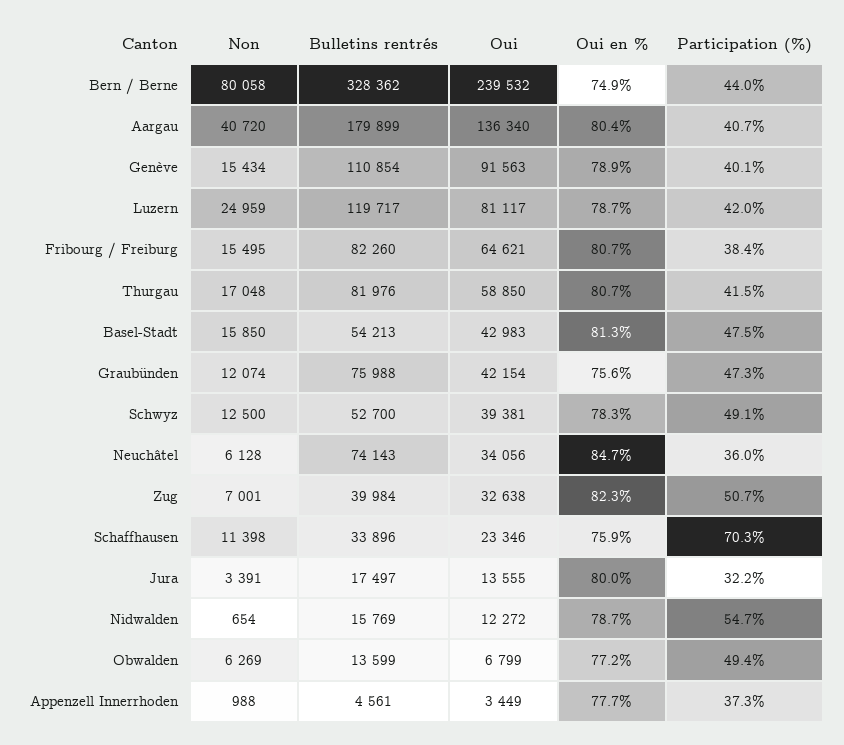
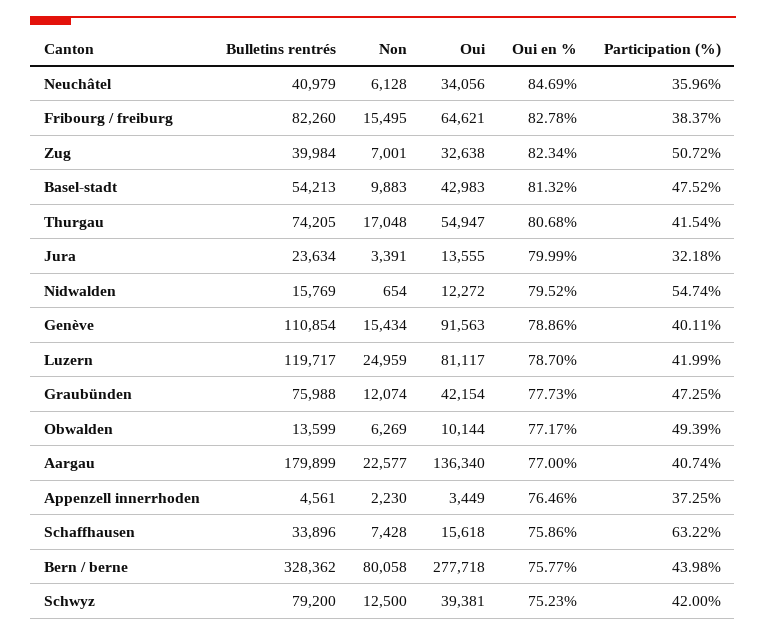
  {
    "Non": {
      "Bern / Berne": 80058,
-     "Aargau": 40720,
+     "Aargau": 22577,
      "Genève": 15434,
      "Luzern": 24959,
      "Fribourg / Freiburg": 15495,
      "Thurgau": 17048,
-     "Basel-Stadt": 15850,
+     "Basel-Stadt": 9883,
      "Graubünden": 12074,
      "Schwyz": 12500,
      "Neuchâtel": 6128,
      "Zug": 7001,
-     "Schaffhausen": 11398,
+     "Schaffhausen": 7428,
      "Jura": 3391,
      "Nidwalden": 654,
      "Obwalden": 6269,
-     "Appenzell Innerrhoden": 988
+     "Appenzell Innerrhoden": 2230
    },
    "Bulletins rentrés": {
      "Bern / Berne": 328362,
      "Aargau": 179899,
      "Genève": 110854,
      "Luzern": 119717,
      "Fribourg / Freiburg": 82260,
-     "Thurgau": 81976,
+     "Thurgau": 74205,
      "Basel-Stadt": 54213,
      "Graubünden": 75988,
-     "Schwyz": 52700,
+     "Schwyz": 79200,
-     "Neuchâtel": 74143,
+     "Neuchâtel": 40979,
      "Zug": 39984,
      "Schaffhausen": 33896,
-     "Jura": 17497,
+     "Jura": 23634,
      "Nidwalden": 15769,
      "Obwalden": 13599,
      "Appenzell Innerrhoden": 4561
    },
    "Oui": {
-     "Bern / Berne": 239532,
+     "Bern / Berne": 277718,
      "Aargau": 136340,
      "Genève": 91563,
      "Luzern": 81117,
      "Fribourg / Freiburg": 64621,
-     "Thurgau": 58850,
+     "Thurgau": 54947,
      "Basel-Stadt": 42983,
      "Graubünden": 42154,
      "Schwyz": 39381,
      "Neuchâtel": 34056,
      "Zug": 32638,
-     "Schaffhausen": 23346,
+     "Schaffhausen": 15618,
      "Jura": 13555,
      "Nidwalden": 12272,
-     "Obwalden": 6799,
+     "Obwalden": 10144,
      "Appenzell Innerrhoden": 3449
    },
    "Oui en %": {
-     "Bern / Berne": 74.9,
+     "Bern / Berne": 75.77,
-     "Aargau": 80.4,
+     "Aargau": 77,
      "Genève": 78.86,
      "Luzern": 78.7,
-     "Fribourg / Freiburg": 80.7,
+     "Fribourg / Freiburg": 82.78,
      "Thurgau": 80.68,
      "Basel-Stadt": 81.32,
-     "Graubünden": 75.6,
+     "Graubünden": 77.73,
-     "Schwyz": 78.3,
+     "Schwyz": 75.23,
      "Neuchâtel": 84.69,
      "Zug": 82.34,
      "Schaffhausen": 75.86,
      "Jura": 79.99,
-     "Nidwalden": 78.7,
+     "Nidwalden": 79.52,
      "Obwalden": 77.17,
-     "Appenzell Innerrhoden": 77.7
+     "Appenzell Innerrhoden": 76.46
    },
    "Participation (%)": {
      "Bern / Berne": 43.98,
      "Aargau": 40.74,
      "Genève": 40.11,
      "Luzern": 41.99,
      "Fribourg / Freiburg": 38.37,
      "Thurgau": 41.54,
      "Basel-Stadt": 47.52,
      "Graubünden": 47.25,
-     "Schwyz": 49.1,
+     "Schwyz": 42,
      "Neuchâtel": 35.96,
      "Zug": 50.72,
-     "Schaffhausen": 70.3,
+     "Schaffhausen": 63.22,
      "Jura": 32.18,
      "Nidwalden": 54.74,
      "Obwalden": 49.39,
      "Appenzell Innerrhoden": 37.25
    }
  }

